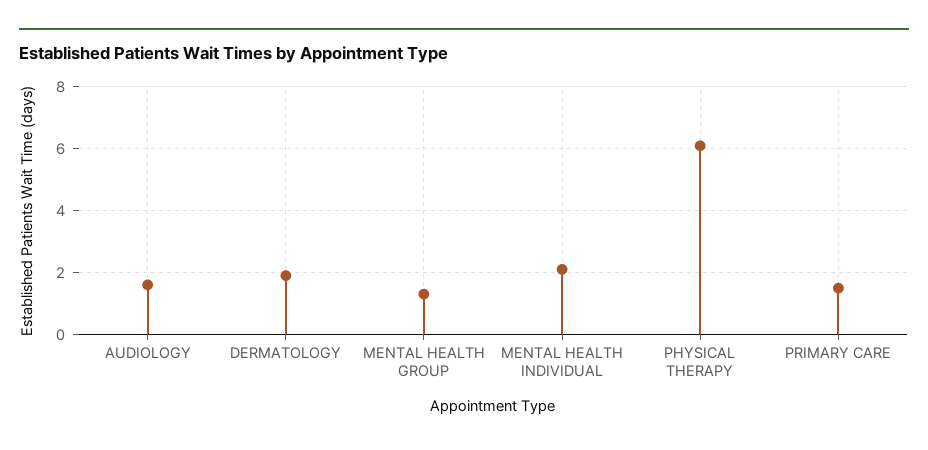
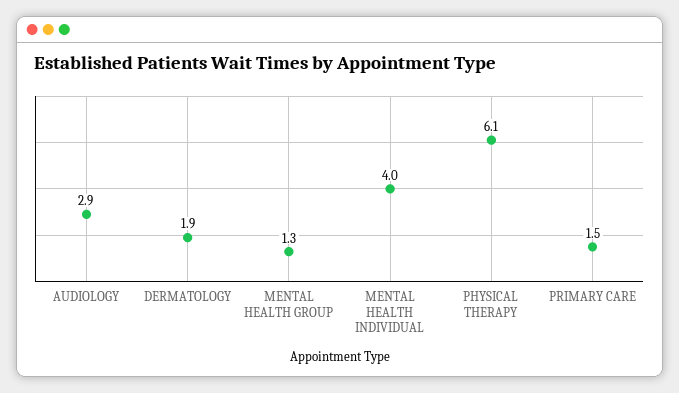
  {
-   "AUDIOLOGY": 1.5,
+   "AUDIOLOGY": 2.9,
    "DERMATOLOGY": 1.9,
    "MENTAL HEALTH GROUP": 1.3,
-   "MENTAL HEALTH INDIVIDUAL": 2,
+   "MENTAL HEALTH INDIVIDUAL": 4,
    "PHYSICAL THERAPY": 6.1,
    "PRIMARY CARE": 1.5
  }

